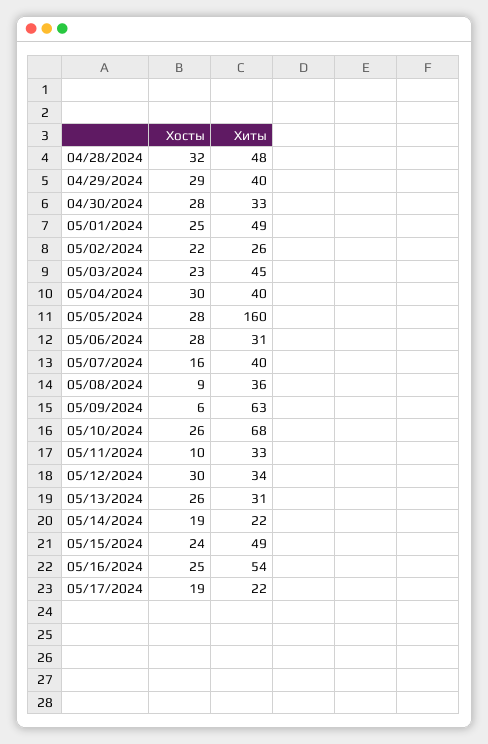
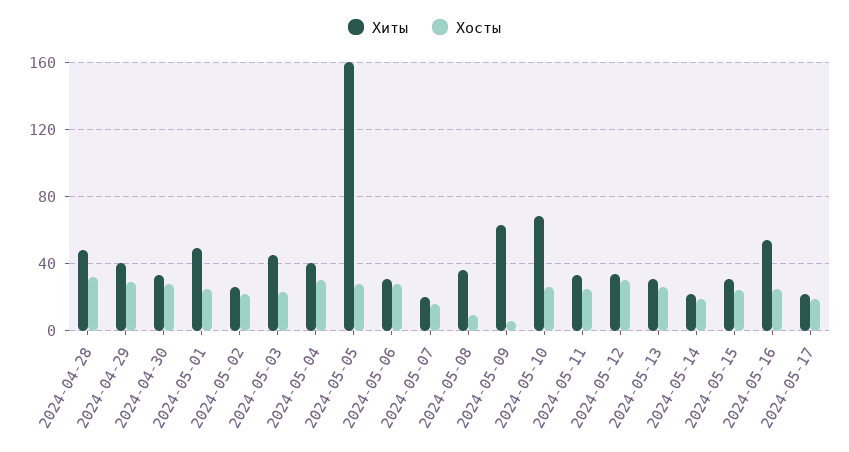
  {
    "Хосты": {
      "04/28/2024": 32,
      "04/29/2024": 29,
      "04/30/2024": 28,
      "05/01/2024": 25,
      "05/02/2024": 22,
      "05/03/2024": 23,
      "05/04/2024": 30,
      "05/05/2024": 28,
      "05/06/2024": 28,
      "05/07/2024": 16,
      "05/08/2024": 9,
      "05/09/2024": 6,
      "05/10/2024": 26,
-     "05/11/2024": 10,
+     "05/11/2024": 25,
      "05/12/2024": 30,
      "05/13/2024": 26,
      "05/14/2024": 19,
      "05/15/2024": 24,
      "05/16/2024": 25,
      "05/17/2024": 19
    },
    "Хиты": {
      "04/28/2024": 48,
      "04/29/2024": 40,
      "04/30/2024": 33,
      "05/01/2024": 49,
      "05/02/2024": 26,
      "05/03/2024": 45,
      "05/04/2024": 40,
      "05/05/2024": 160,
      "05/06/2024": 31,
-     "05/07/2024": 40,
+     "05/07/2024": 20,
      "05/08/2024": 36,
      "05/09/2024": 63,
      "05/10/2024": 68,
      "05/11/2024": 33,
      "05/12/2024": 34,
      "05/13/2024": 31,
      "05/14/2024": 22,
-     "05/15/2024": 49,
+     "05/15/2024": 30,
      "05/16/2024": 54,
      "05/17/2024": 22
    }
  }

